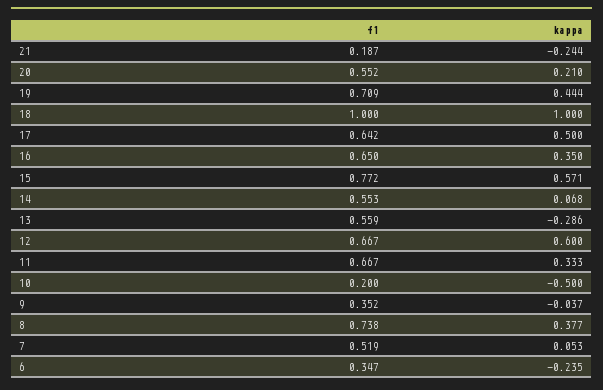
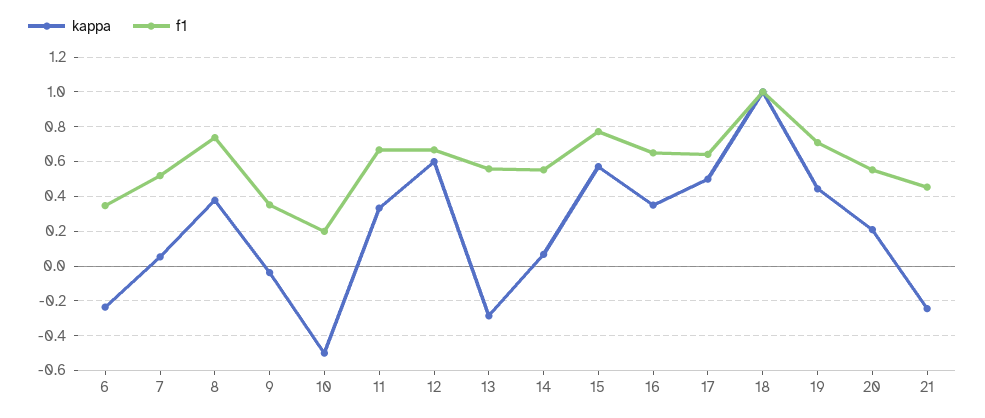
  {
    "f1": {
-     "21": 0.187,
+     "21": 0.45,
      "20": 0.552,
      "19": 0.709,
      "18": 1,
      "17": 0.642,
      "16": 0.65,
      "15": 0.772,
      "14": 0.553,
      "13": 0.559,
      "12": 0.667,
      "11": 0.667,
      "10": 0.2,
      "9": 0.352,
      "8": 0.738,
      "7": 0.519,
      "6": 0.347
    },
    "kappa": {
      "21": -0.244,
      "20": 0.21,
      "19": 0.444,
      "18": 1,
      "17": 0.5,
      "16": 0.35,
      "15": 0.571,
      "14": 0.068,
      "13": -0.286,
      "12": 0.6,
      "11": 0.333,
      "10": -0.5,
      "9": -0.037,
      "8": 0.377,
      "7": 0.053,
      "6": -0.235
    }
  }

